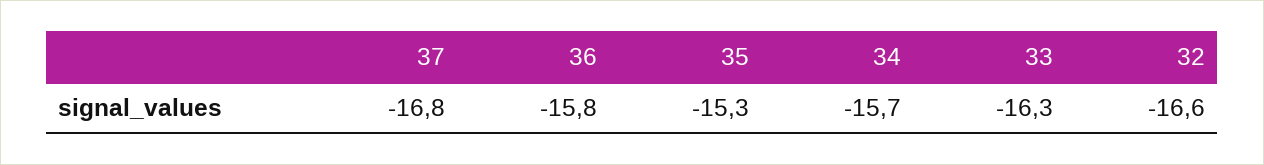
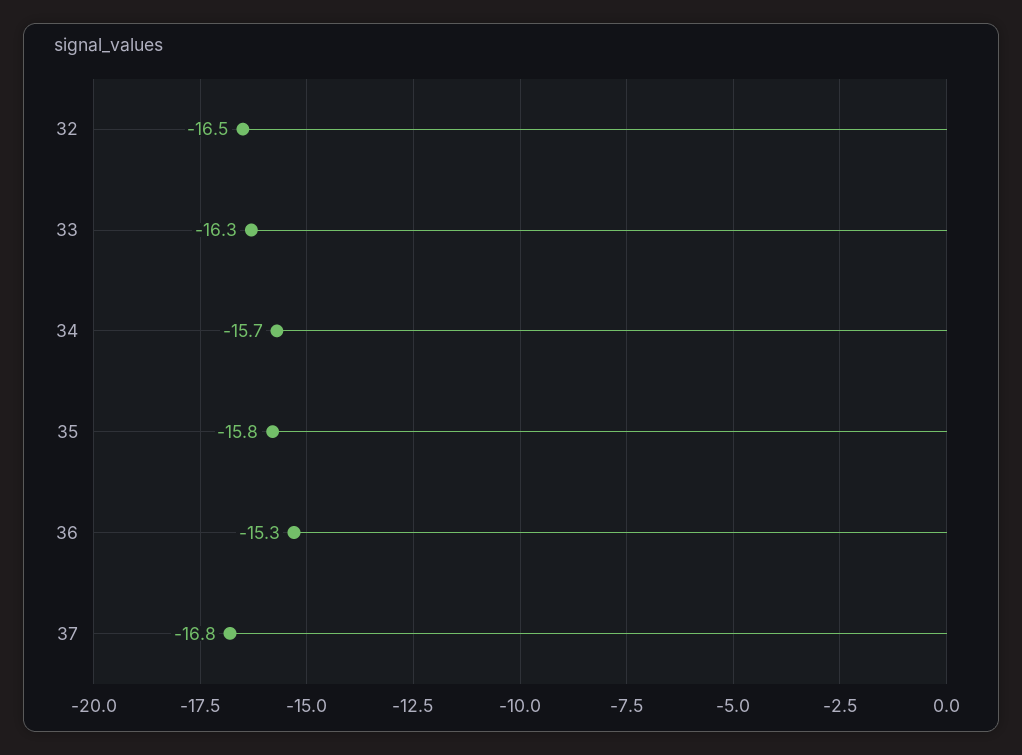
  {
    "37": -16.8,
-   "36": -15.8,
+   "36": -15.3,
-   "35": -15.3,
+   "35": -15.8,
    "34": -15.7,
    "33": -16.3,
-   "32": -16.6
+   "32": -16.5
  }

